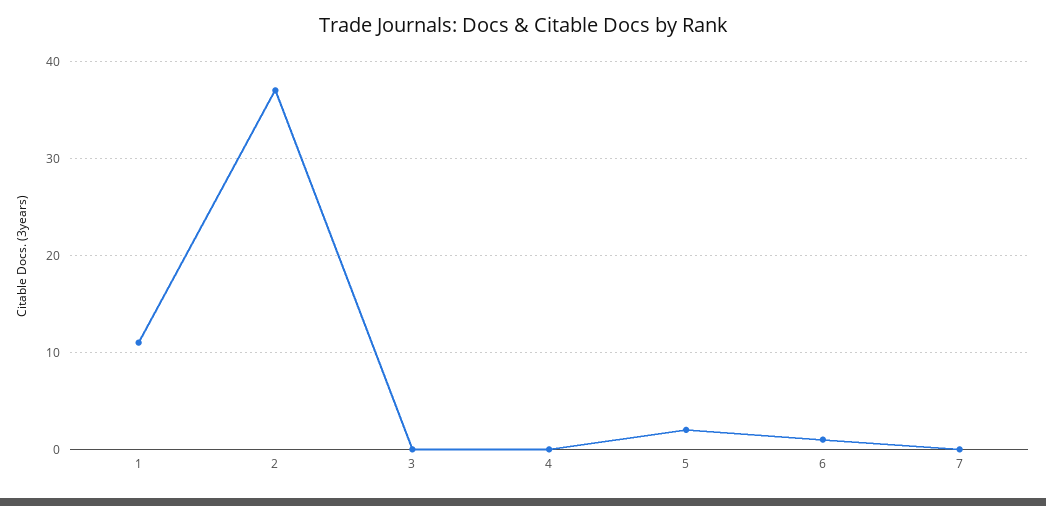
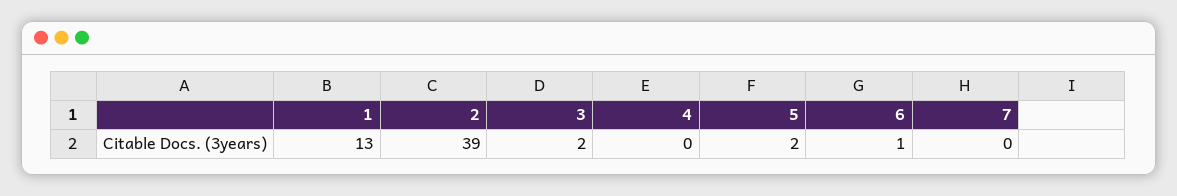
  {
-   "1": 11,
+   "1": 13,
-   "2": 37,
+   "2": 39,
-   "3": 0,
+   "3": 2,
    "4": 0,
    "5": 2,
    "6": 1,
    "7": 0
  }

